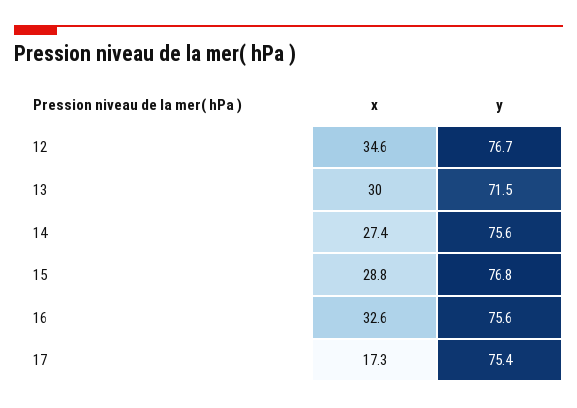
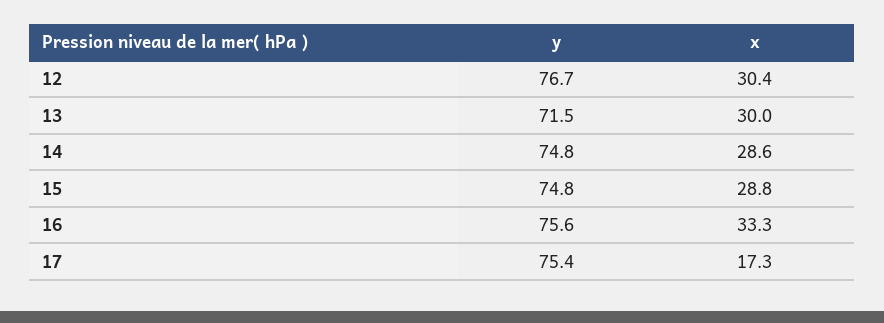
  {
    "x": {
-     "12": 34.6,
+     "12": 30.4,
      "13": 30,
-     "14": 27.4,
+     "14": 28.6,
      "15": 28.8,
-     "16": 32.6,
+     "16": 33.3,
      "17": 17.3
    },
    "y": {
      "12": 76.7,
      "13": 71.5,
-     "14": 75.6,
+     "14": 74.8,
-     "15": 76.8,
+     "15": 74.8,
      "16": 75.6,
      "17": 75.4
    }
  }

